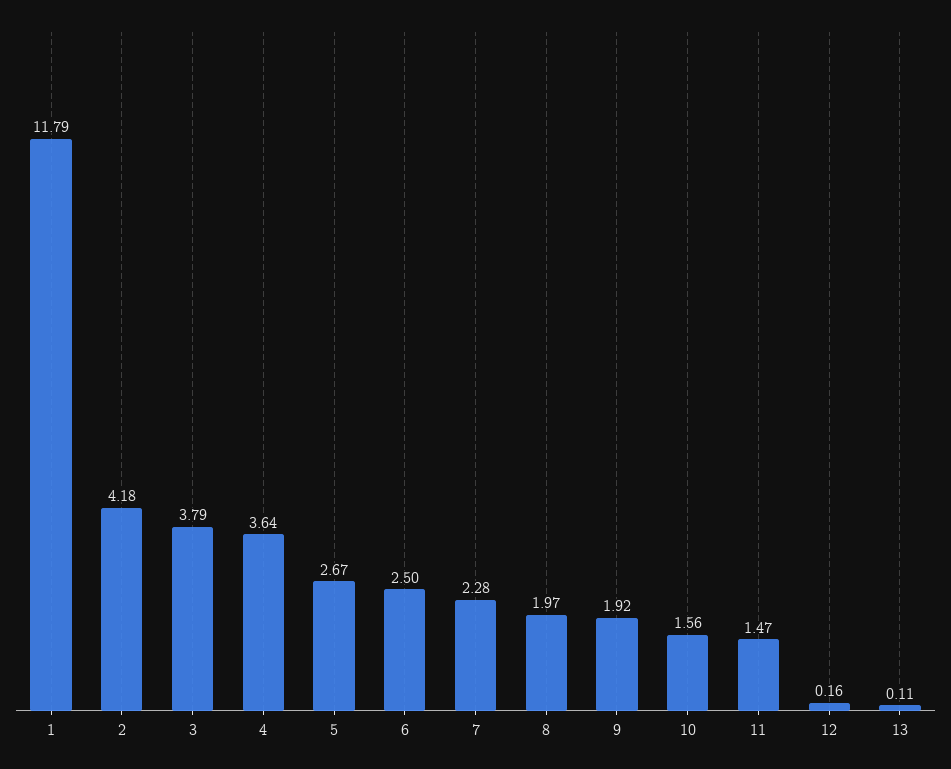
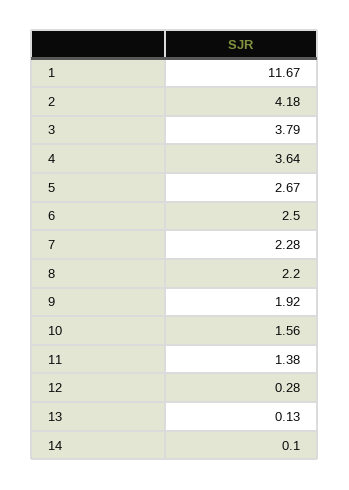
  {
-   "1": 11.79,
+   "1": 11.67,
    "2": 4.18,
    "3": 3.79,
    "4": 3.64,
    "5": 2.67,
    "6": 2.5,
    "7": 2.28,
-   "8": 1.97,
+   "8": 2.2,
    "9": 1.92,
    "10": 1.56,
-   "11": 1.47,
+   "11": 1.38,
-   "12": 0.16,
+   "12": 0.28,
-   "13": 0.11
+   "13": 0.13,
+   "14": 0.1
  }

